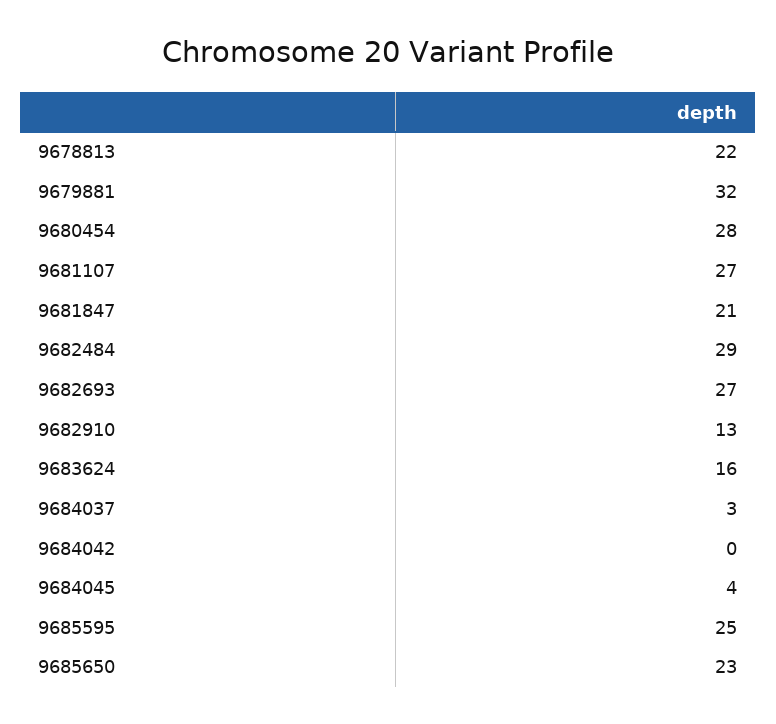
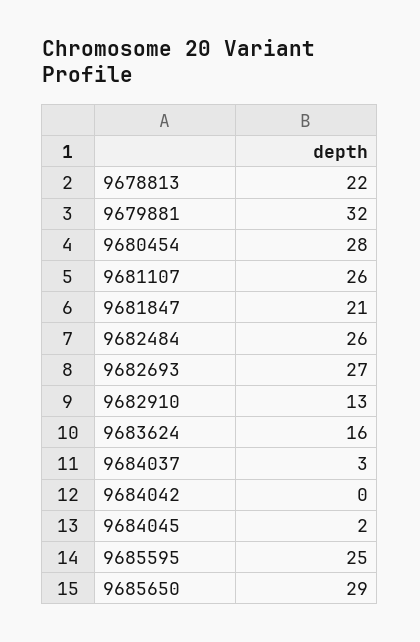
  {
    "9678813": 22,
    "9679881": 32,
    "9680454": 28,
-   "9681107": 27,
+   "9681107": 26,
    "9681847": 21,
-   "9682484": 29,
+   "9682484": 26,
    "9682693": 27,
    "9682910": 13,
    "9683624": 16,
    "9684037": 3,
    "9684042": 0,
-   "9684045": 4,
+   "9684045": 2,
    "9685595": 25,
-   "9685650": 23
+   "9685650": 29
  }

